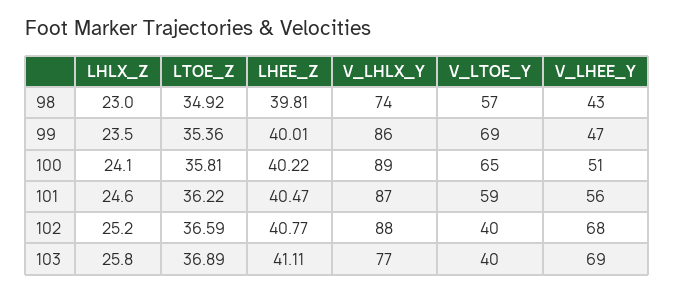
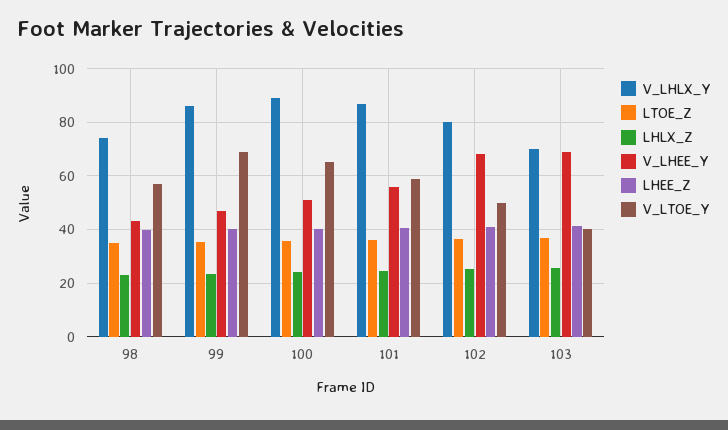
  {
    "LHLX_Z": {
      "98": 23,
      "99": 23.5,
      "100": 24.1,
      "101": 24.6,
      "102": 25.2,
      "103": 25.8
    },
    "LTOE_Z": {
      "98": 34.92,
      "99": 35.36,
      "100": 35.81,
      "101": 36.22,
      "102": 36.59,
      "103": 36.89
    },
    "LHEE_Z": {
      "98": 39.81,
      "99": 40.01,
      "100": 40.22,
      "101": 40.47,
      "102": 40.77,
      "103": 41.11
    },
    "V_LHLX_Y": {
      "98": 74,
      "99": 86,
      "100": 89,
      "101": 87,
-     "102": 88,
+     "102": 80,
-     "103": 77
+     "103": 70
    },
    "V_LTOE_Y": {
      "98": 57,
      "99": 69,
      "100": 65,
      "101": 59,
-     "102": 40,
+     "102": 50,
      "103": 40
    },
    "V_LHEE_Y": {
      "98": 43,
      "99": 47,
      "100": 51,
      "101": 56,
      "102": 68,
      "103": 69
    }
  }

